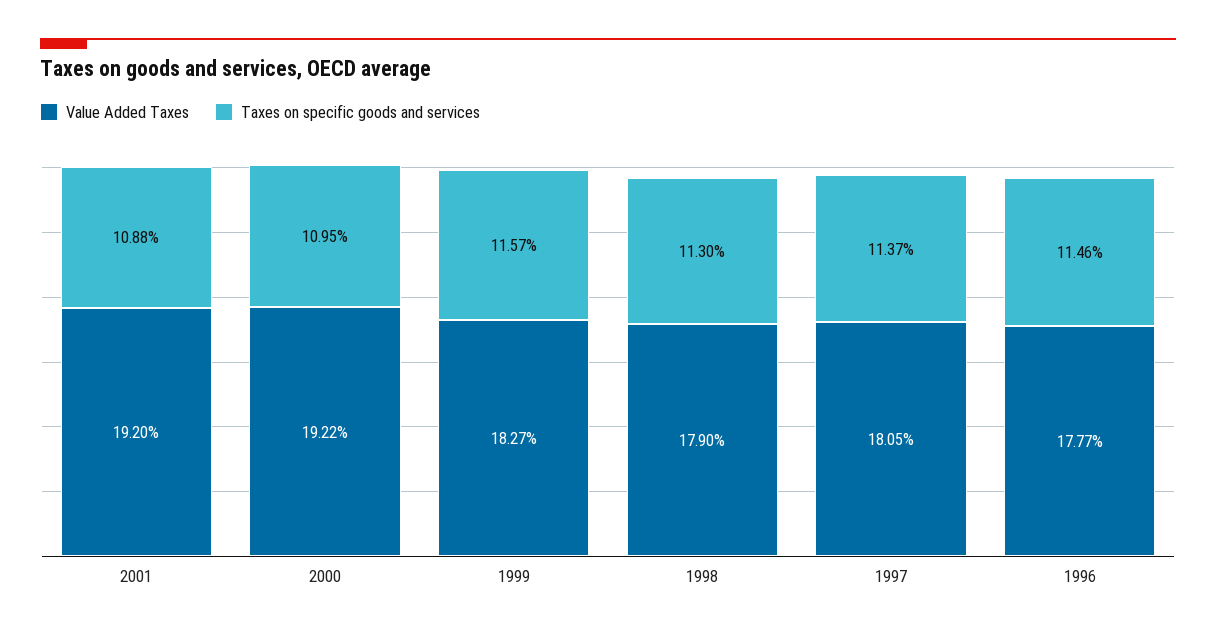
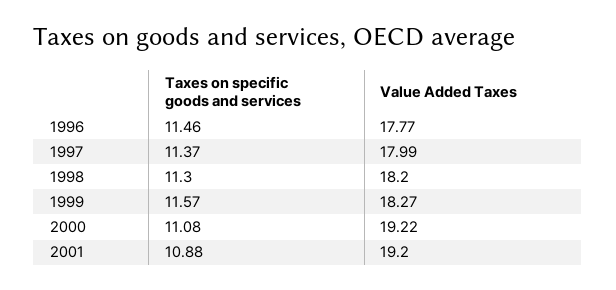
  {
    "Value Added Taxes": {
      "2001": 19.2,
      "2000": 19.22,
      "1999": 18.27,
-     "1998": 17.9,
+     "1998": 18.2,
-     "1997": 18.05,
+     "1997": 17.99,
      "1996": 17.77
    },
    "Taxes on specific goods and services": {
      "2001": 10.88,
-     "2000": 10.95,
+     "2000": 11.08,
      "1999": 11.57,
      "1998": 11.3,
      "1997": 11.37,
      "1996": 11.46
    }
  }

